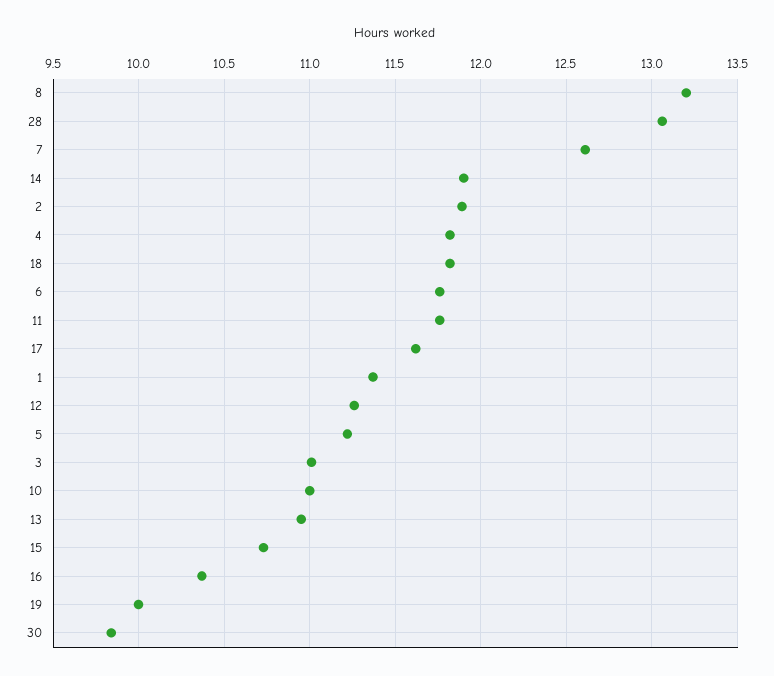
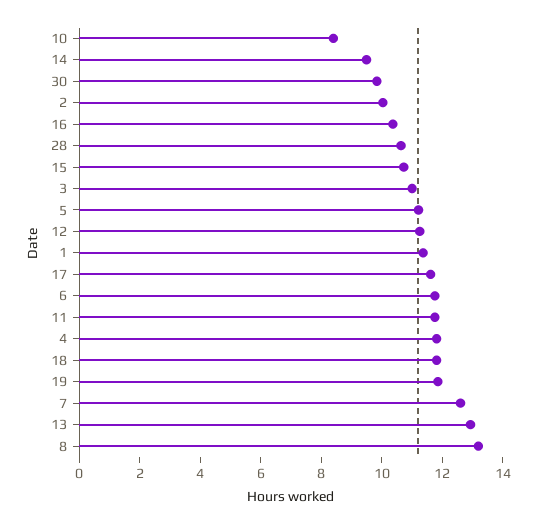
  {
    "8": 13.2,
-   "28": 13.05,
+   "28": 10.5,
    "7": 12.6,
-   "14": 11.9,
+   "14": 9.5,
-   "2": 11.9,
+   "2": 10,
    "4": 11.8,
    "18": 11.8,
    "6": 11.75,
    "11": 11.75,
    "17": 11.6,
    "1": 11.35,
    "12": 11.25,
    "5": 11.2,
    "3": 11,
-   "10": 11,
+   "10": 8.5,
-   "13": 10.95,
+   "13": 13,
    "15": 10.75,
    "16": 10.35,
-   "19": 10,
+   "19": 12,
    "30": 9.85
  }

